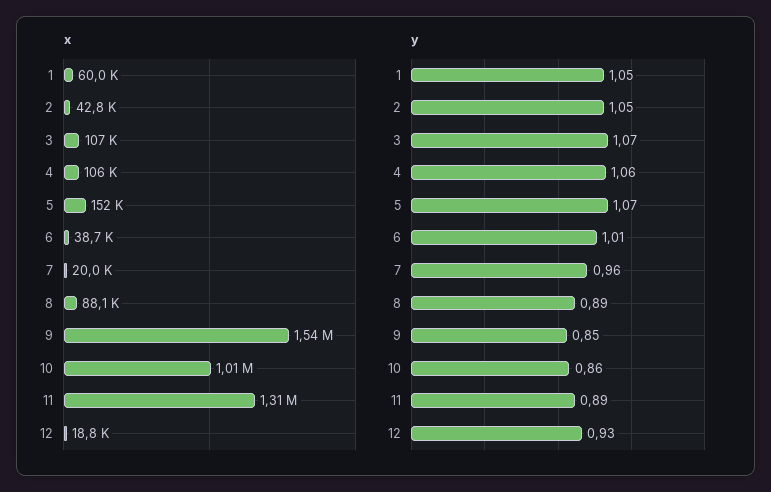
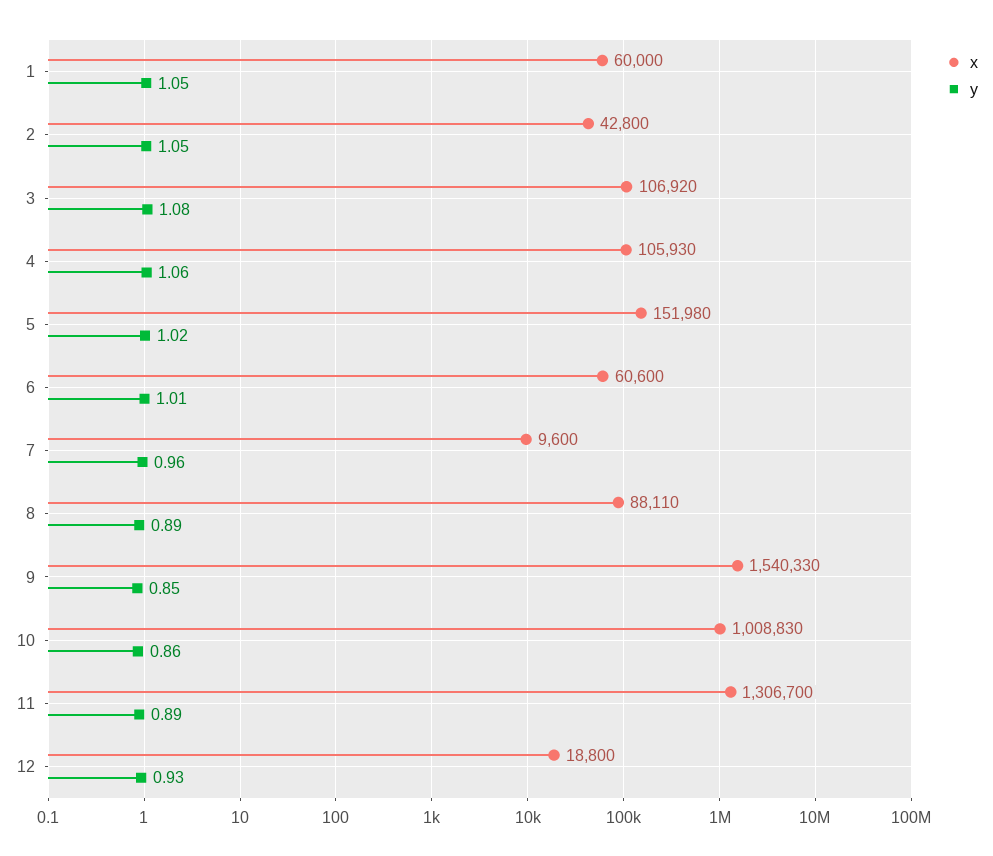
  {
    "x": {
      "1": 60000,
      "2": 42800,
      "3": 106920,
      "4": 105930,
      "5": 151980,
-     "6": 38700,
+     "6": 60600,
-     "7": 20000,
+     "7": 9600,
      "8": 88110,
      "9": 1540330,
      "10": 1008830,
      "11": 1306700,
      "12": 18800
    },
    "y": {
      "1": 1.05,
      "2": 1.05,
-     "3": 1.07,
+     "3": 1.08,
      "4": 1.06,
-     "5": 1.07,
+     "5": 1.02,
      "6": 1.01,
      "7": 0.96,
      "8": 0.89,
      "9": 0.85,
      "10": 0.86,
      "11": 0.89,
      "12": 0.93
    }
  }

